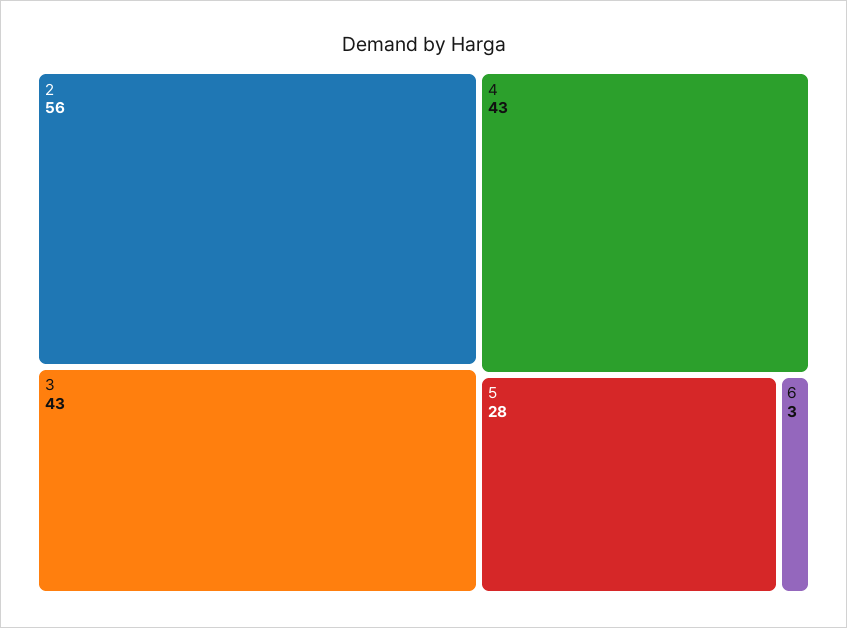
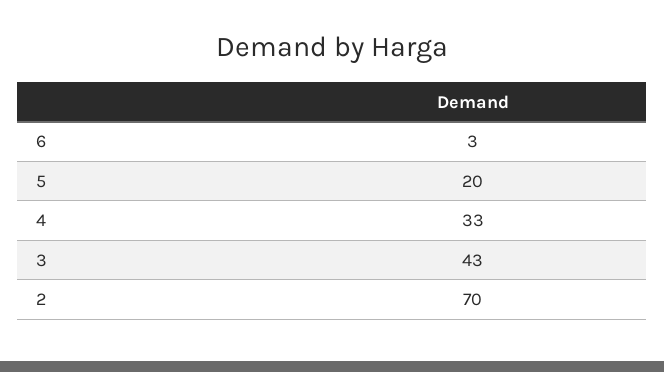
  {
-   "2": 56,
+   "2": 70,
    "3": 43,
-   "4": 43,
+   "4": 33,
-   "5": 28,
+   "5": 20,
    "6": 3
  }

